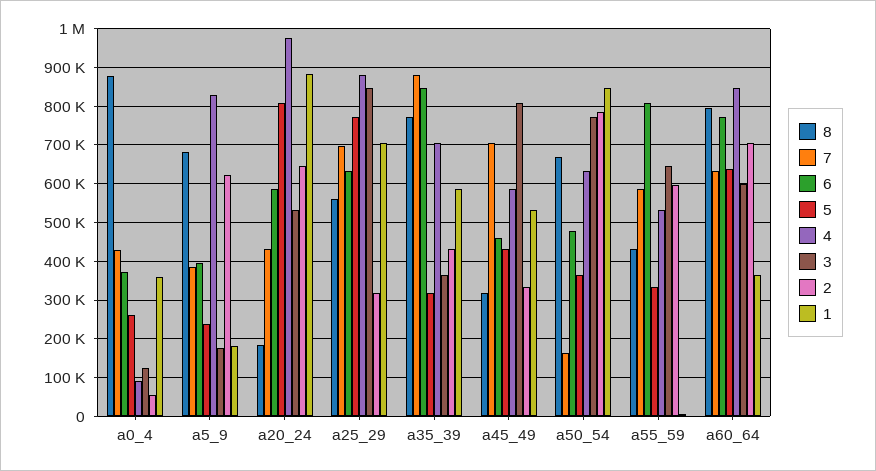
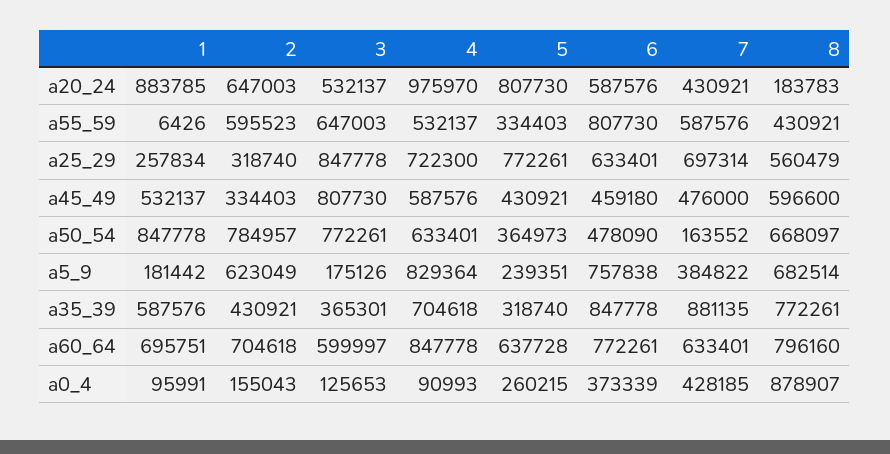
  {
    "8": {
      "a0_4": 878907,
      "a5_9": 682514,
      "a20_24": 183783,
      "a25_29": 560479,
      "a35_39": 772261,
-     "a45_49": 320000,
+     "a45_49": 596600,
      "a50_54": 668097,
      "a55_59": 430921,
      "a60_64": 796160
    },
    "7": {
      "a0_4": 428185,
      "a5_9": 384822,
      "a20_24": 430921,
      "a25_29": 697314,
      "a35_39": 881135,
-     "a45_49": 700000,
+     "a45_49": 476000,
      "a50_54": 163552,
      "a55_59": 587576,
      "a60_64": 633401
    },
    "6": {
      "a0_4": 373339,
-     "a5_9": 400000,
+     "a5_9": 757838,
      "a20_24": 587576,
      "a25_29": 633401,
      "a35_39": 847778,
      "a45_49": 459180,
      "a50_54": 478090,
      "a55_59": 807730,
      "a60_64": 772261
    },
    "5": {
      "a0_4": 260215,
      "a5_9": 239351,
      "a20_24": 807730,
      "a25_29": 772261,
      "a35_39": 318740,
      "a45_49": 430921,
      "a50_54": 364973,
      "a55_59": 334403,
      "a60_64": 637728
    },
    "4": {
      "a0_4": 90993,
      "a5_9": 829364,
      "a20_24": 975970,
-     "a25_29": 880000,
+     "a25_29": 722300,
      "a35_39": 704618,
      "a45_49": 587576,
      "a50_54": 633401,
      "a55_59": 532137,
      "a60_64": 847778
    },
    "3": {
      "a0_4": 125653,
      "a5_9": 175126,
      "a20_24": 532137,
      "a25_29": 847778,
      "a35_39": 365301,
      "a45_49": 807730,
      "a50_54": 772261,
      "a55_59": 647003,
      "a60_64": 599997
    },
    "2": {
-     "a0_4": 60000,
+     "a0_4": 155043,
      "a5_9": 623049,
      "a20_24": 647003,
      "a25_29": 318740,
      "a35_39": 430921,
      "a45_49": 334403,
      "a50_54": 784957,
      "a55_59": 595523,
      "a60_64": 704618
    },
    "1": {
-     "a0_4": 360000,
+     "a0_4": 95991,
      "a5_9": 181442,
      "a20_24": 883785,
-     "a25_29": 700000,
+     "a25_29": 257834,
      "a35_39": 587576,
      "a45_49": 532137,
      "a50_54": 847778,
      "a55_59": 6426,
-     "a60_64": 360000
+     "a60_64": 695751
    }
  }

